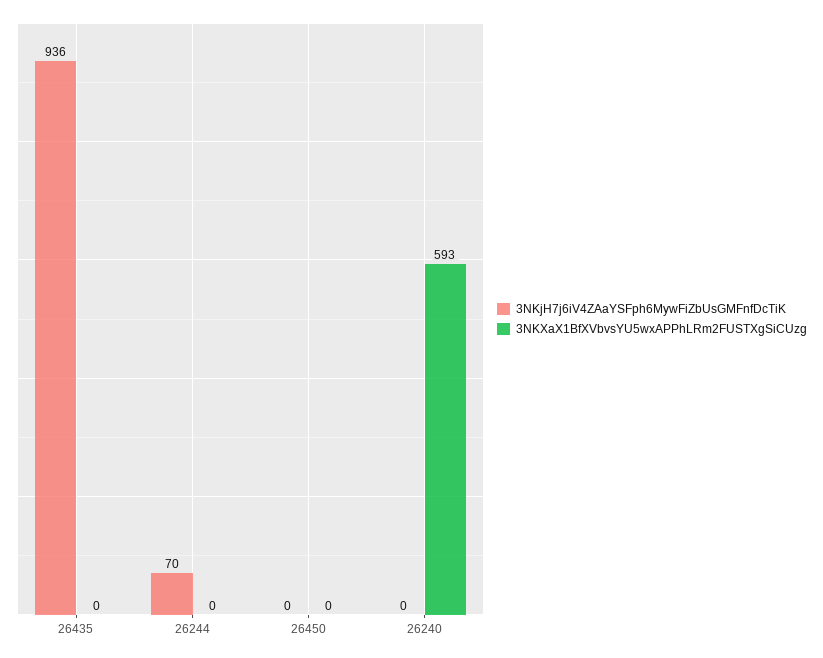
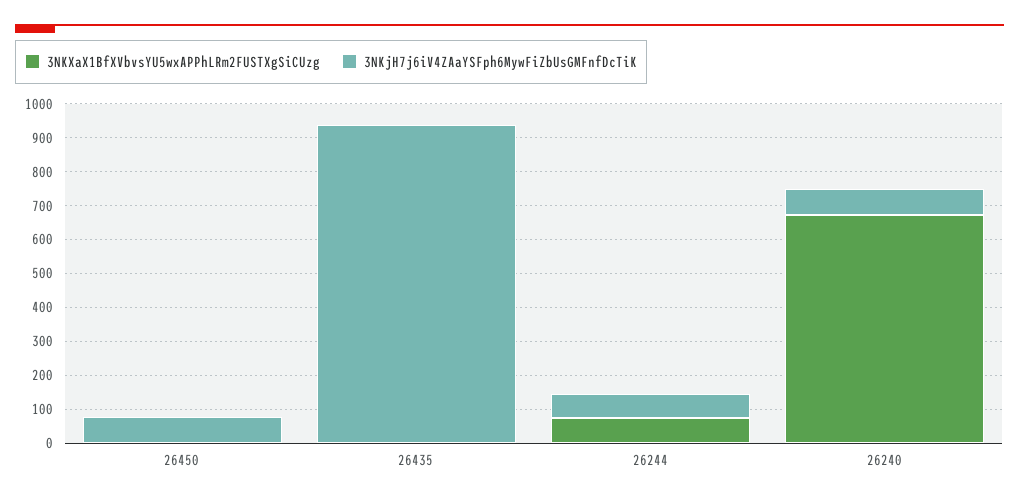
  {
    "3NKjH7j6iV4ZAaYSFph6MywFiZbUsGMFnfDcTiK": {
      "26435": 936,
      "26244": 70,
-     "26450": 0,
+     "26450": 75,
-     "26240": 0
+     "26240": 75
    },
    "3NKXaX1BfXVbvsYU5wxAPPhLRm2FUSTXgSiCUzg": {
      "26435": 0,
-     "26244": 0,
+     "26244": 75,
      "26450": 0,
-     "26240": 593
+     "26240": 675
    }
  }

